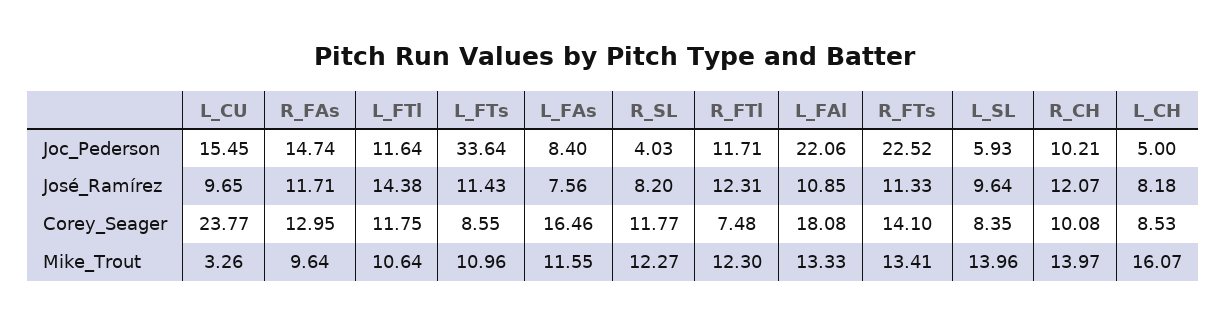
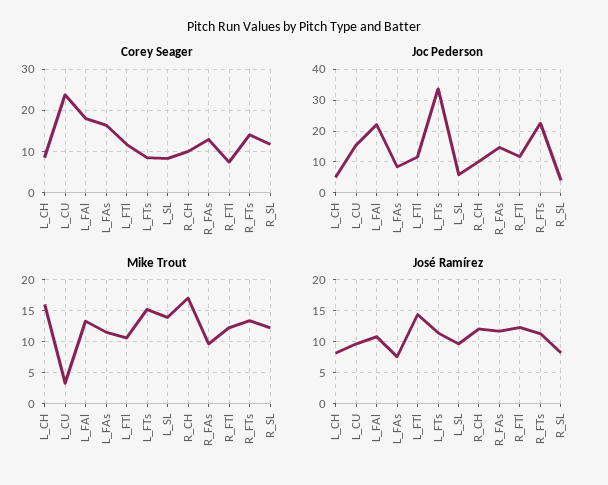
  {
    "Joc_Pederson": {
      "L_CU": 15.45,
      "R_FAs": 14.74,
      "L_FTl": 11.64,
      "L_FTs": 33.64,
      "L_FAs": 8.4,
      "R_SL": 4.03,
      "R_FTl": 11.71,
      "L_FAl": 22.06,
      "R_FTs": 22.52,
      "L_SL": 5.93,
      "R_CH": 10.21,
      "L_CH": 5
    },
    "José_Ramírez": {
      "L_CU": 9.65,
      "R_FAs": 11.71,
      "L_FTl": 14.38,
      "L_FTs": 11.43,
      "L_FAs": 7.56,
      "R_SL": 8.2,
      "R_FTl": 12.31,
      "L_FAl": 10.85,
      "R_FTs": 11.33,
      "L_SL": 9.64,
      "R_CH": 12.07,
      "L_CH": 8.18
    },
    "Corey_Seager": {
      "L_CU": 23.77,
      "R_FAs": 12.95,
      "L_FTl": 11.75,
      "L_FTs": 8.55,
      "L_FAs": 16.46,
      "R_SL": 11.77,
      "R_FTl": 7.48,
      "L_FAl": 18.08,
      "R_FTs": 14.1,
      "L_SL": 8.35,
      "R_CH": 10.08,
      "L_CH": 8.53
    },
    "Mike_Trout": {
      "L_CU": 3.26,
      "R_FAs": 9.64,
      "L_FTl": 10.64,
-     "L_FTs": 10.96,
+     "L_FTs": 15,
      "L_FAs": 11.55,
      "R_SL": 12.27,
      "R_FTl": 12.3,
      "L_FAl": 13.33,
      "R_FTs": 13.41,
      "L_SL": 13.96,
-     "R_CH": 13.97,
+     "R_CH": 17,
      "L_CH": 16.07
    }
  }

